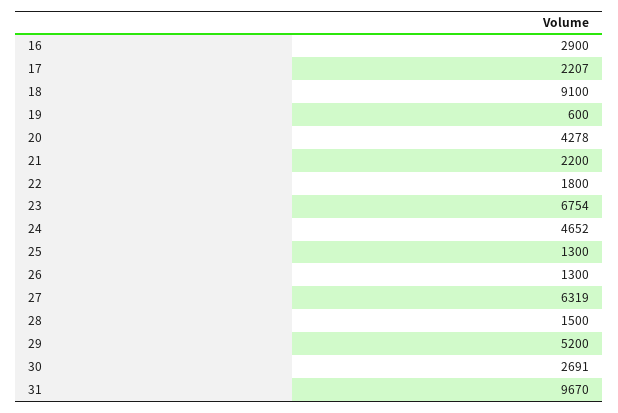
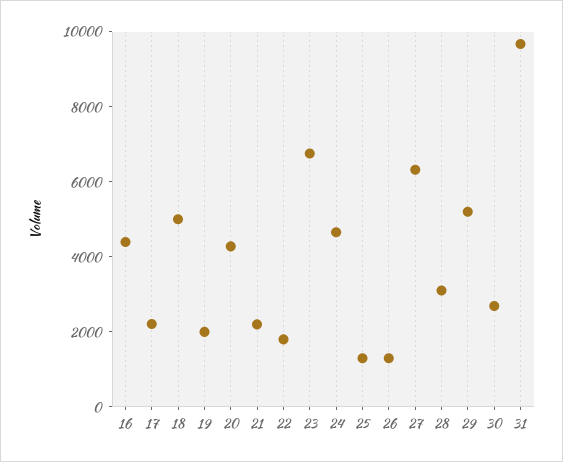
  {
-   "16": 2900,
+   "16": 4500,
    "17": 2207,
-   "18": 9100,
+   "18": 5000,
-   "19": 600,
+   "19": 2000,
    "20": 4278,
    "21": 2200,
    "22": 1800,
    "23": 6754,
    "24": 4652,
    "25": 1300,
    "26": 1300,
    "27": 6319,
-   "28": 1500,
+   "28": 3000,
    "29": 5200,
    "30": 2691,
    "31": 9670
  }

